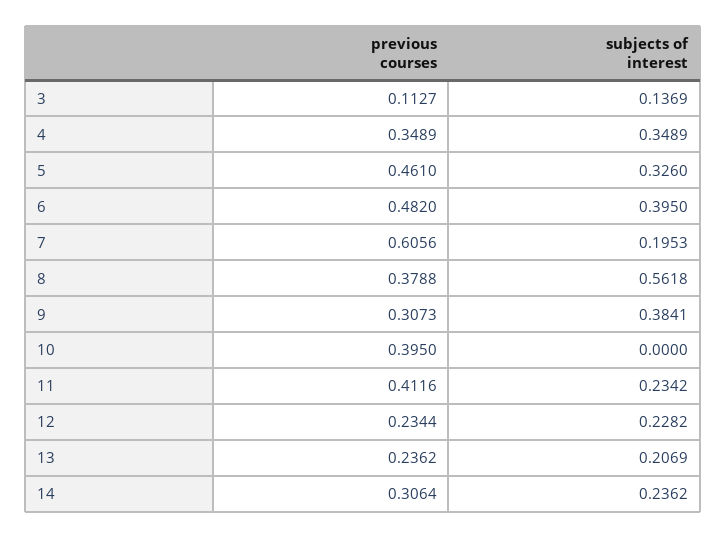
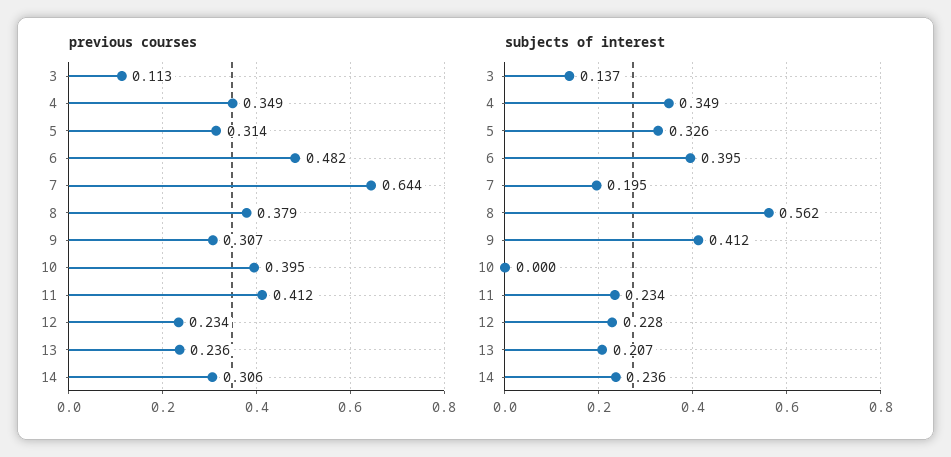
  {
    "previous courses": {
      "3": 0.1127,
      "4": 0.3489,
-     "5": 0.461,
+     "5": 0.314,
      "6": 0.482,
-     "7": 0.6056,
+     "7": 0.644,
      "8": 0.3788,
      "9": 0.3073,
      "10": 0.395,
      "11": 0.4116,
      "12": 0.2344,
      "13": 0.2362,
      "14": 0.3064
    },
    "subjects of interest": {
      "3": 0.1369,
      "4": 0.3489,
      "5": 0.326,
      "6": 0.395,
      "7": 0.1953,
      "8": 0.5618,
-     "9": 0.3841,
+     "9": 0.412,
      "10": 0,
      "11": 0.2342,
      "12": 0.2282,
      "13": 0.2069,
      "14": 0.2362
    }
  }

